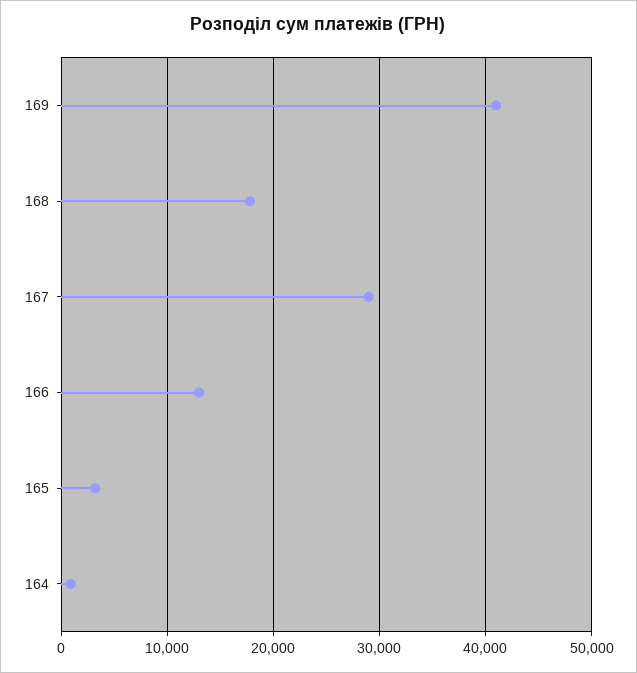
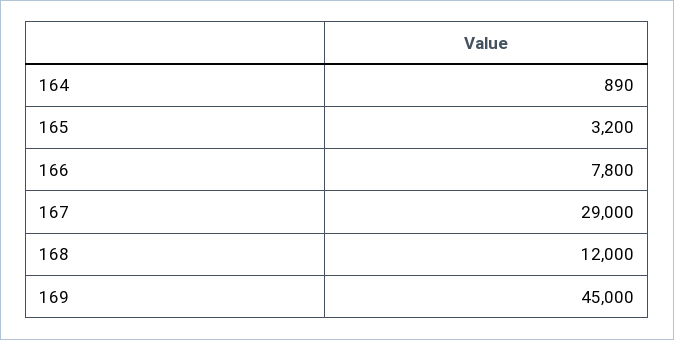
  {
-   "169": 41000,
+   "169": 45000,
-   "168": 18000,
+   "168": 12000,
    "167": 29000,
-   "166": 13000,
+   "166": 7800,
    "165": 3200,
    "164": 890
  }

